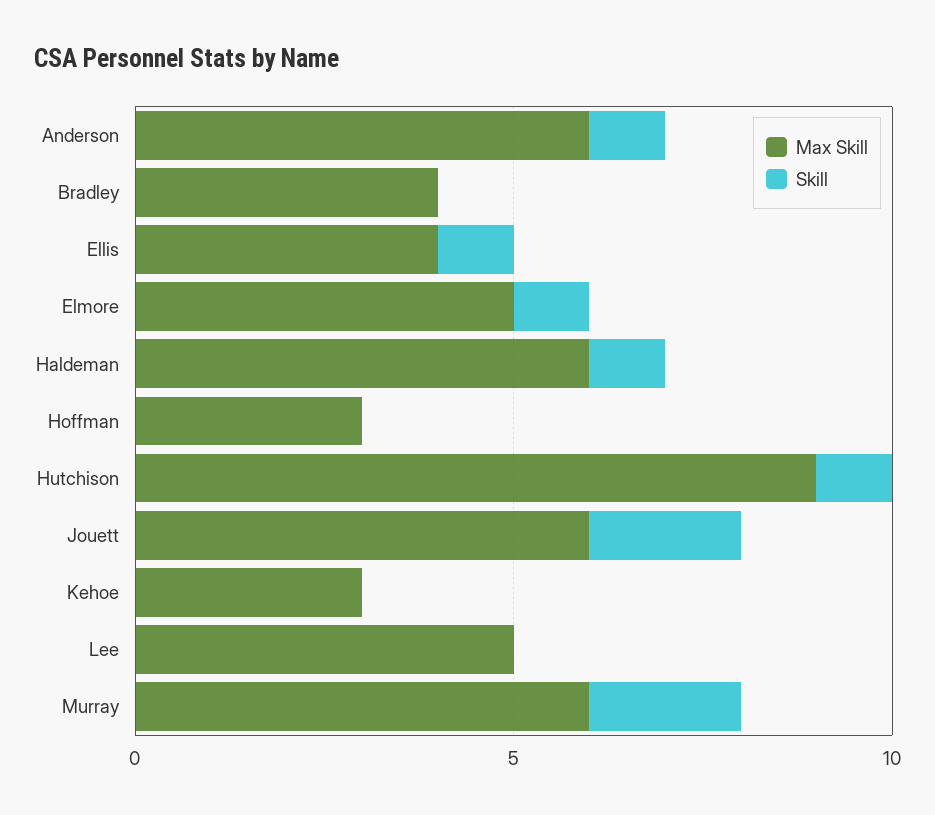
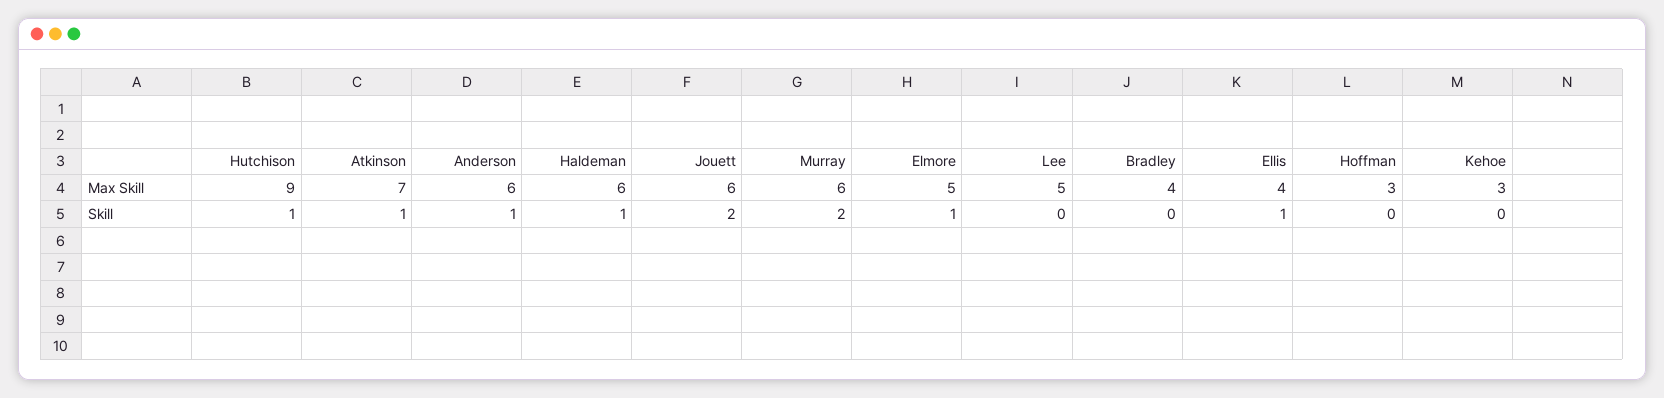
  {
    "Max Skill": {
      "Anderson": 6,
      "Bradley": 4,
      "Ellis": 4,
      "Elmore": 5,
      "Haldeman": 6,
      "Hoffman": 3,
      "Hutchison": 9,
      "Jouett": 6,
      "Kehoe": 3,
      "Lee": 5,
-     "Murray": 6
+     "Murray": 6,
+     "Atkinson": 7
    },
    "Skill": {
      "Anderson": 1,
      "Bradley": 0,
      "Ellis": 1,
      "Elmore": 1,
      "Haldeman": 1,
      "Hoffman": 0,
      "Hutchison": 1,
      "Jouett": 2,
      "Kehoe": 0,
      "Lee": 0,
-     "Murray": 2
+     "Murray": 2,
+     "Atkinson": 1
    }
  }

